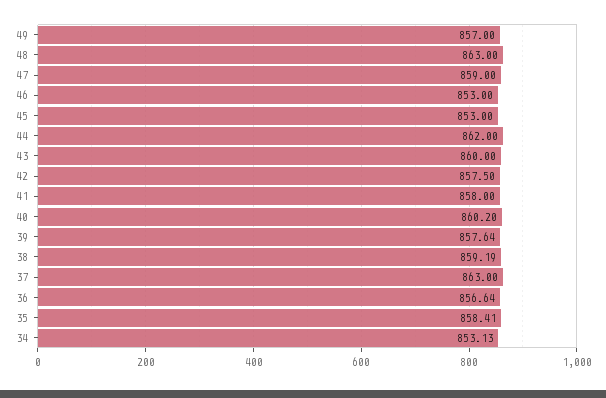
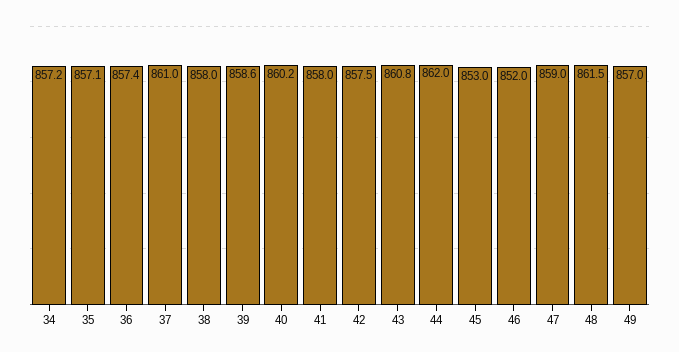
  {
    "49": 857,
-   "48": 863,
+   "48": 861.5,
    "47": 859,
-   "46": 853,
+   "46": 852,
    "45": 853,
    "44": 862,
-   "43": 860,
+   "43": 860.8,
    "42": 857.5,
    "41": 858,
    "40": 860.2,
-   "39": 857.64,
+   "39": 858.6,
-   "38": 859.19,
+   "38": 858,
-   "37": 863,
+   "37": 861,
-   "36": 856.64,
+   "36": 857.4,
-   "35": 858.41,
+   "35": 857.1,
-   "34": 853.13
+   "34": 857.2
  }

